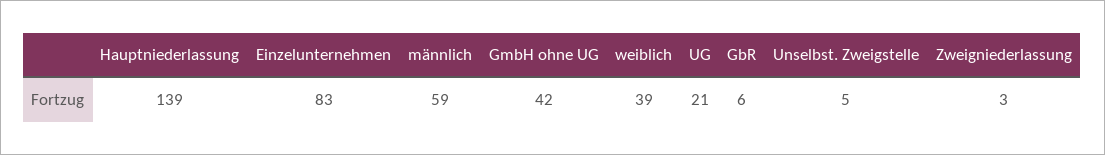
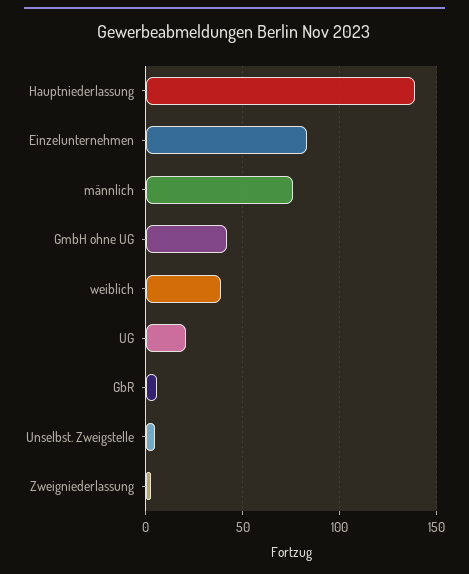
  {
    "Hauptniederlassung": 139,
    "Einzelunternehmen": 83,
-   "männlich": 59,
+   "männlich": 75,
    "GmbH ohne UG": 42,
    "weiblich": 39,
    "UG": 21,
    "GbR": 6,
    "Unselbst. Zweigstelle": 5,
    "Zweigniederlassung": 3
  }

